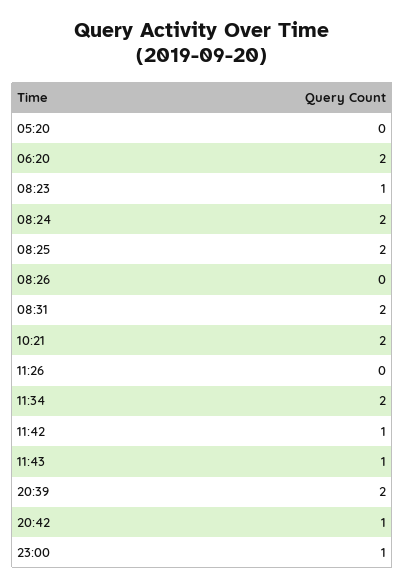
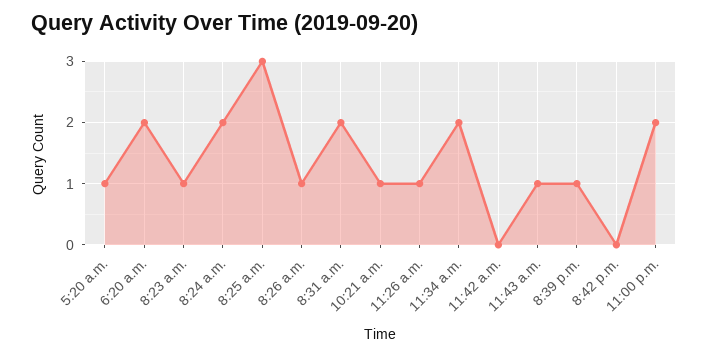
  {
-   "05:20": 0,
+   "05:20": 1,
    "06:20": 2,
    "08:23": 1,
    "08:24": 2,
-   "08:25": 2,
+   "08:25": 3,
-   "08:26": 0,
+   "08:26": 1,
    "08:31": 2,
-   "10:21": 2,
+   "10:21": 1,
-   "11:26": 0,
+   "11:26": 1,
    "11:34": 2,
-   "11:42": 1,
+   "11:42": 0,
    "11:43": 1,
-   "20:39": 2,
+   "20:39": 1,
-   "20:42": 1,
+   "20:42": 0,
-   "23:00": 1
+   "23:00": 2
  }

